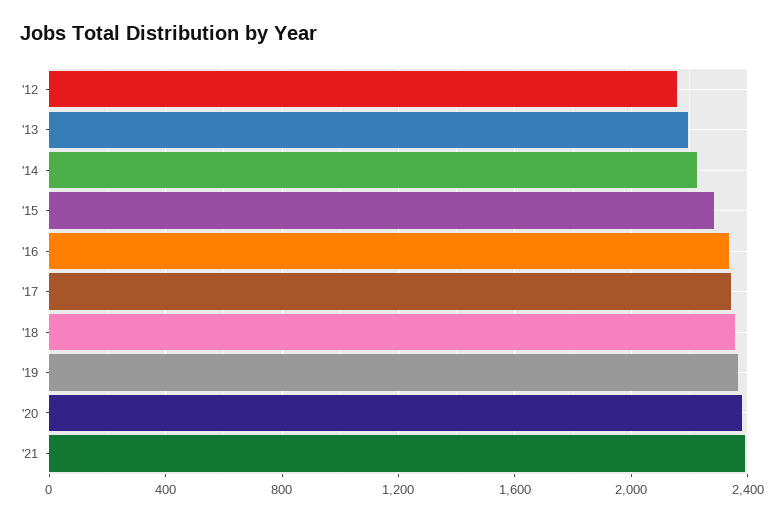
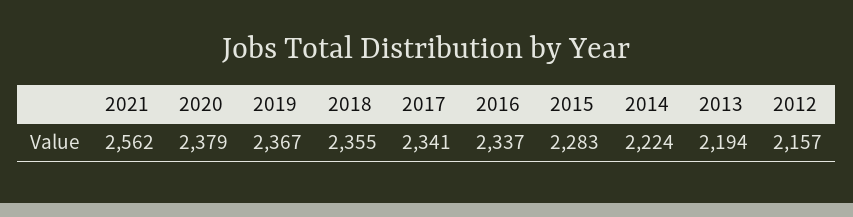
  {
    "'12": 2157,
    "'13": 2194,
    "'14": 2224,
    "'15": 2283,
    "'16": 2337,
    "'17": 2341,
    "'18": 2355,
    "'19": 2367,
    "'20": 2379,
-   "'21": 2400
+   "'21": 2562
  }

